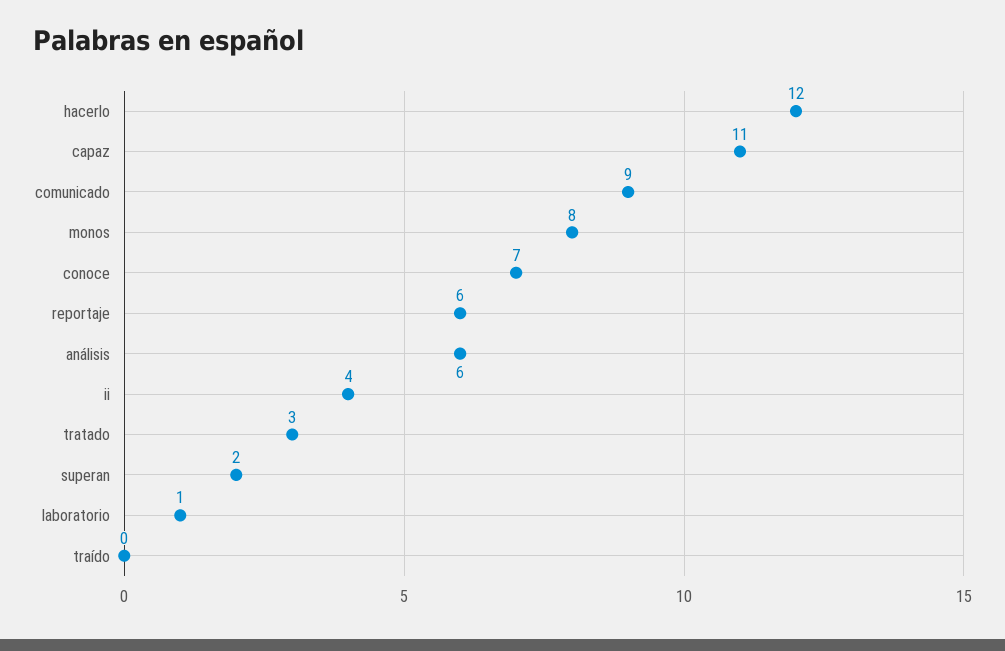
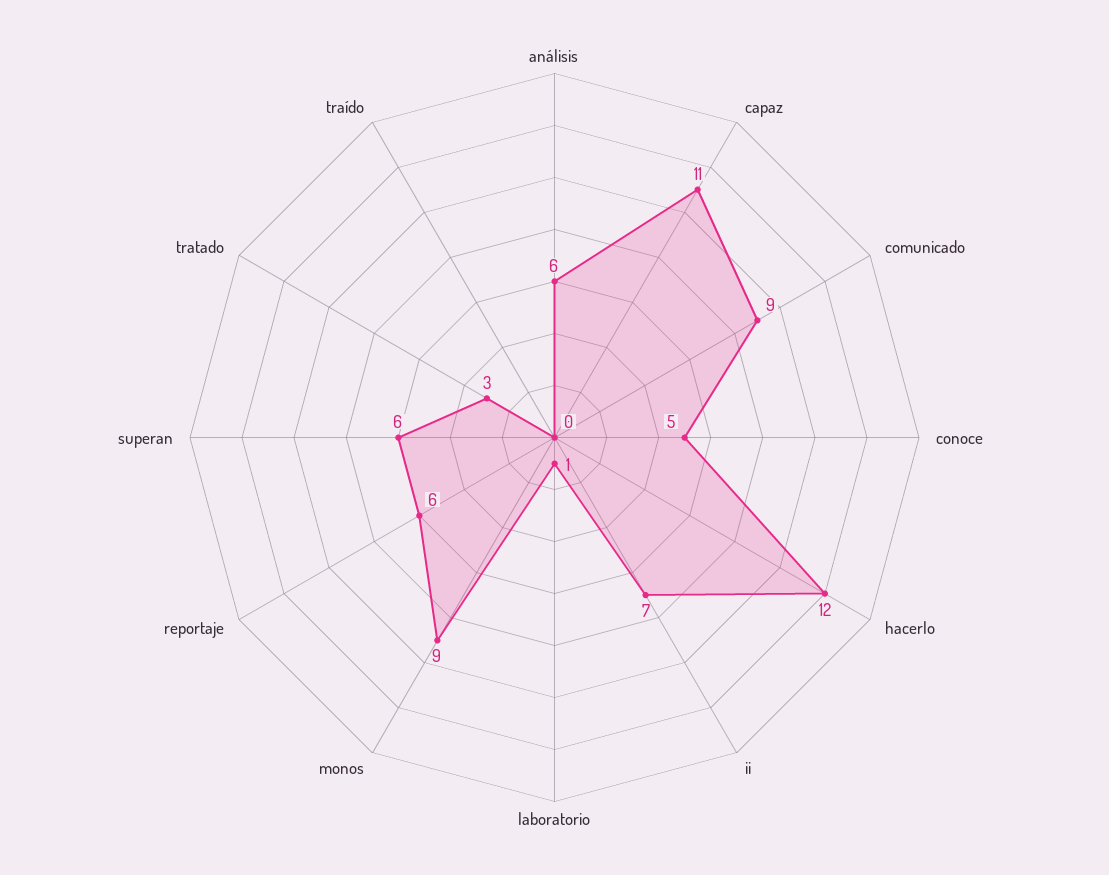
  {
    "hacerlo": 12,
    "capaz": 11,
    "comunicado": 9,
-   "monos": 8,
+   "monos": 9,
-   "conoce": 7,
+   "conoce": 5,
    "reportaje": 6,
    "análisis": 6,
-   "ii": 4,
+   "ii": 7,
    "tratado": 3,
-   "superan": 2,
+   "superan": 6,
    "laboratorio": 1,
    "traído": 0
  }

